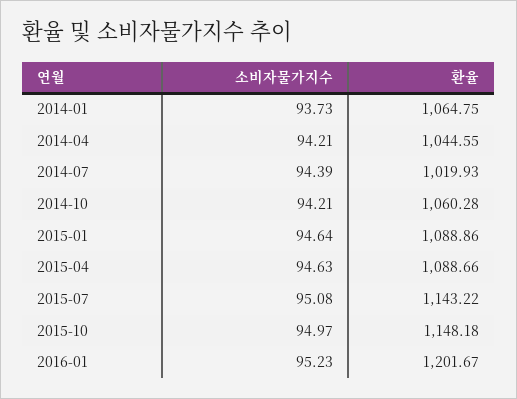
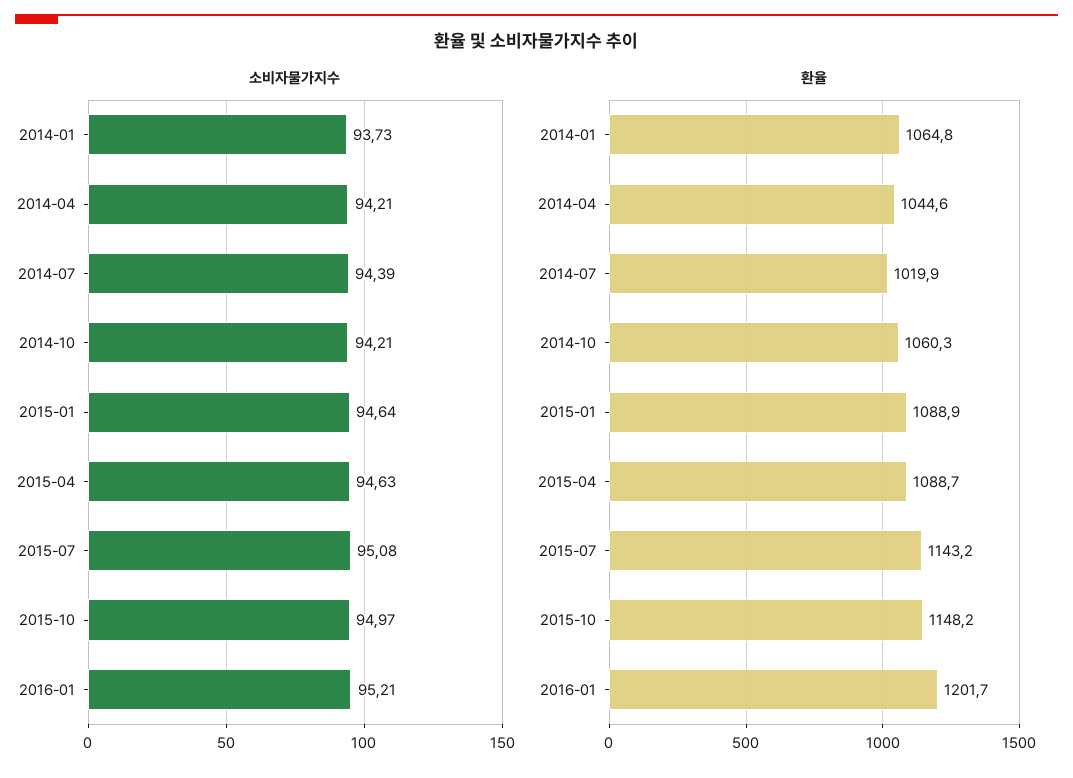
  {
    "소비자물가지수": {
      "2014-01": 93.73,
      "2014-04": 94.21,
      "2014-07": 94.39,
      "2014-10": 94.21,
      "2015-01": 94.64,
      "2015-04": 94.63,
      "2015-07": 95.08,
      "2015-10": 94.97,
-     "2016-01": 95.23
+     "2016-01": 95.21
    },
    "환율": {
      "2014-01": 1064.75,
      "2014-04": 1044.55,
      "2014-07": 1019.93,
      "2014-10": 1060.28,
      "2015-01": 1088.86,
      "2015-04": 1088.66,
      "2015-07": 1143.22,
      "2015-10": 1148.18,
      "2016-01": 1201.67
    }
  }

